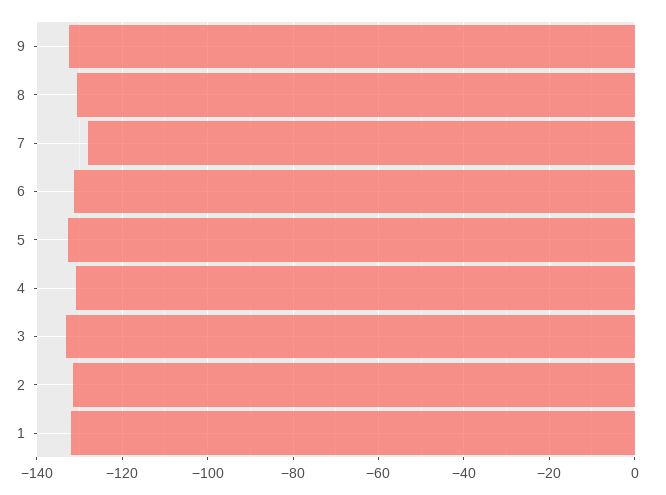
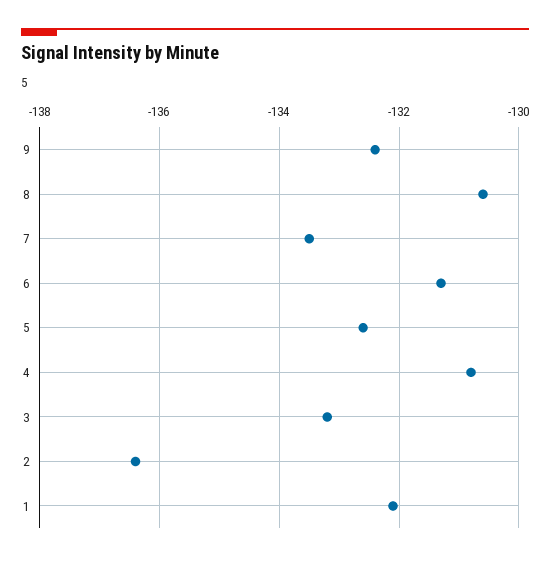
  {
    "9": -132.5,
    "8": -130.5,
-   "7": -128,
+   "7": -133.5,
    "6": -131.5,
    "5": -132.5,
    "4": -131,
    "3": -133,
-   "2": -132,
+   "2": -136.5,
    "1": -132
  }

